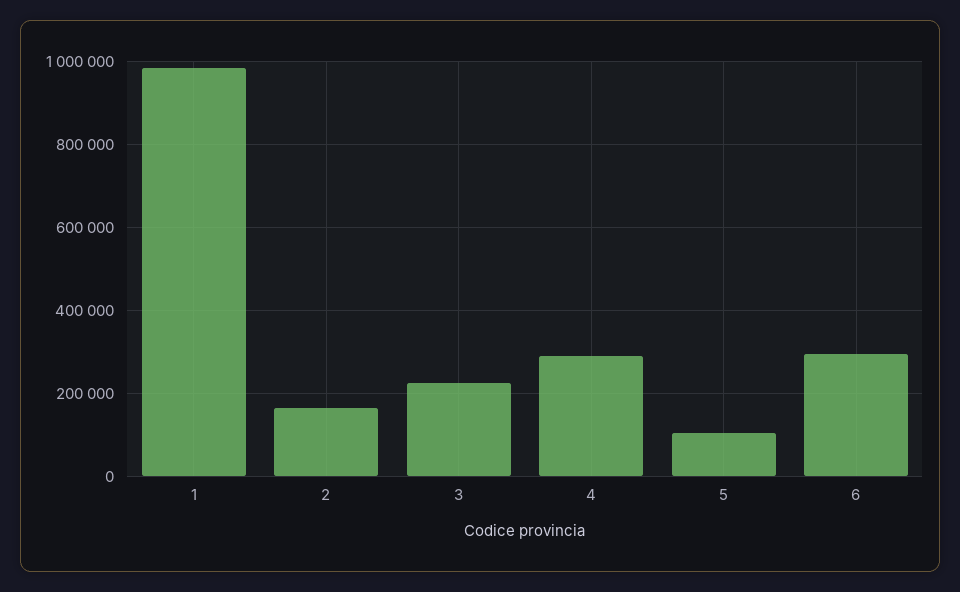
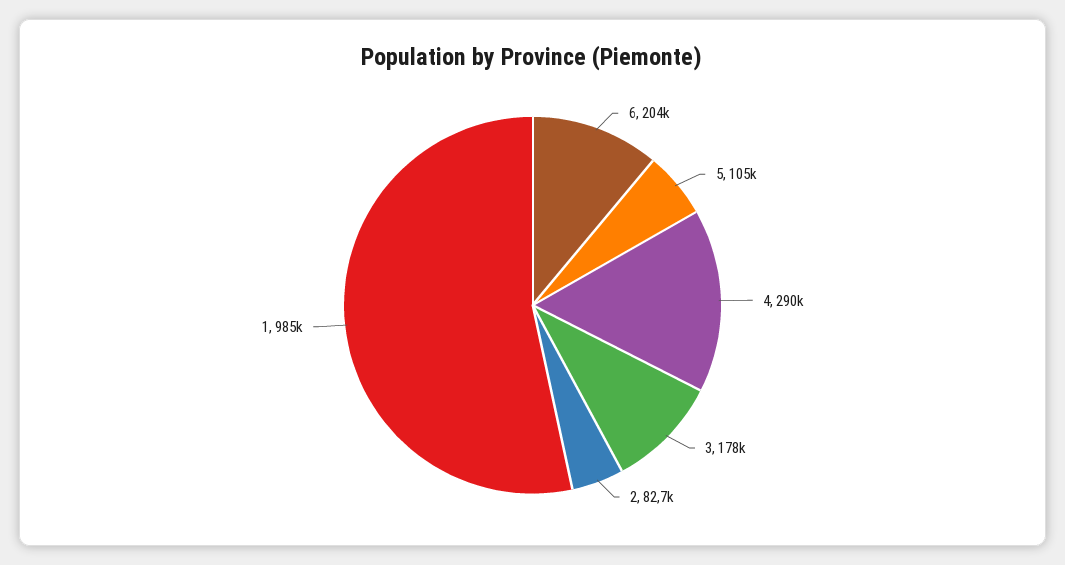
  {
    "1": 985000,
-   "2": 160000,
+   "2": 82700,
-   "3": 220000,
+   "3": 178000,
    "4": 290000,
    "5": 105000,
-   "6": 300000
+   "6": 204000
  }

